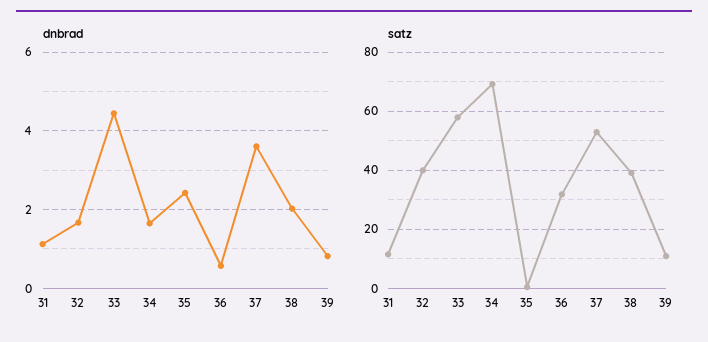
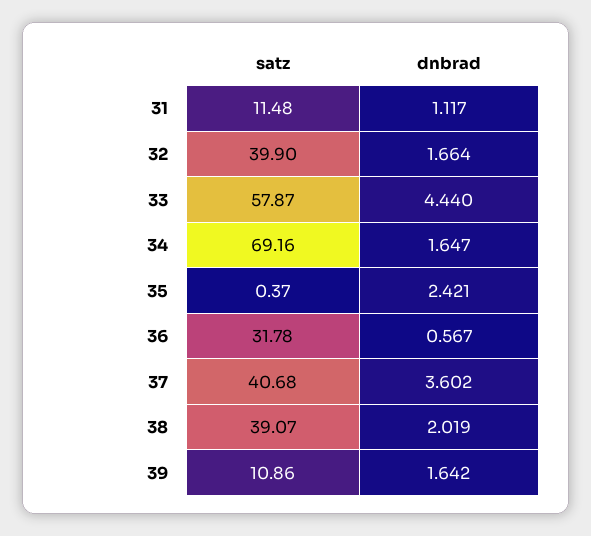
  {
    "dnbrad": {
      "31": 1.117,
      "32": 1.664,
      "33": 4.44,
      "34": 1.647,
      "35": 2.421,
      "36": 0.567,
      "37": 3.602,
      "38": 2.019,
-     "39": 0.8
+     "39": 1.642
    },
    "satz": {
      "31": 11.48,
      "32": 39.9,
      "33": 57.87,
      "34": 69.16,
      "35": 0.37,
      "36": 31.78,
-     "37": 52.5,
+     "37": 40.68,
      "38": 39.07,
      "39": 10.86
    }
  }

